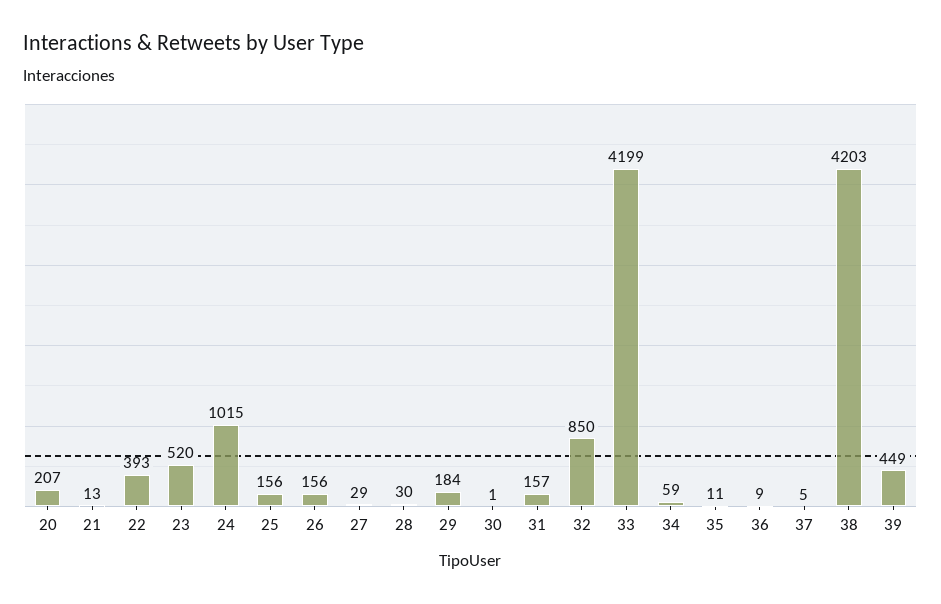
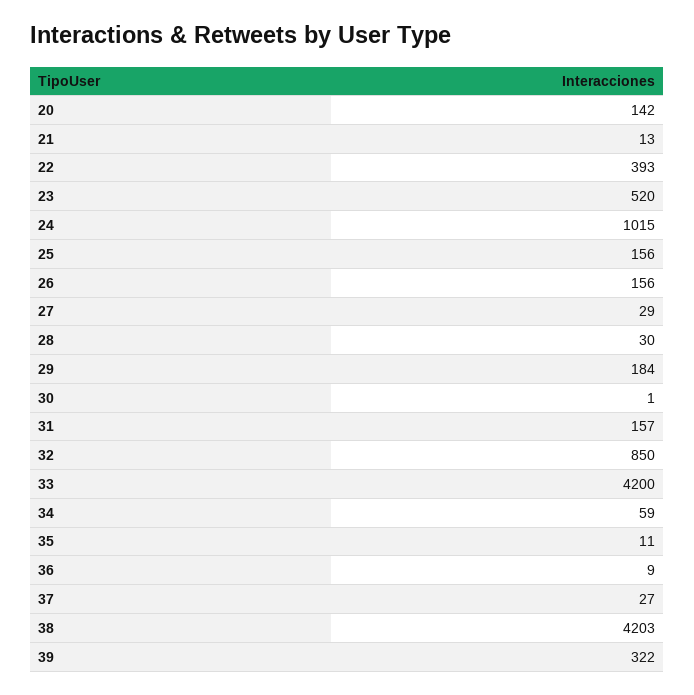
  {
-   "20": 207,
+   "20": 142,
    "21": 13,
    "22": 393,
    "23": 520,
    "24": 1015,
    "25": 156,
    "26": 156,
    "27": 29,
    "28": 30,
    "29": 184,
    "30": 1,
    "31": 157,
    "32": 850,
-   "33": 4199,
+   "33": 4200,
    "34": 59,
    "35": 11,
    "36": 9,
-   "37": 5,
+   "37": 27,
    "38": 4203,
-   "39": 449
+   "39": 322
  }

